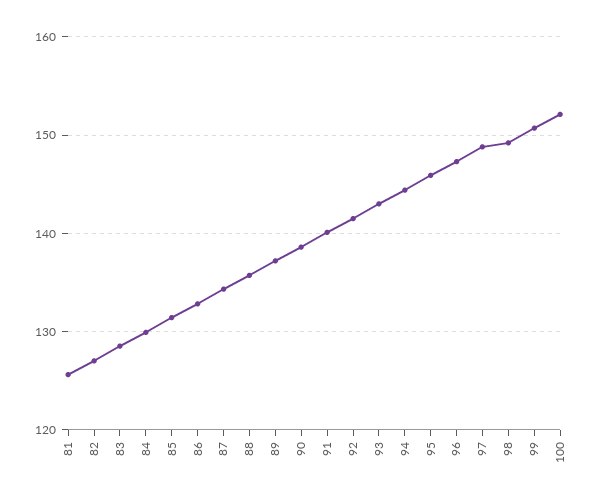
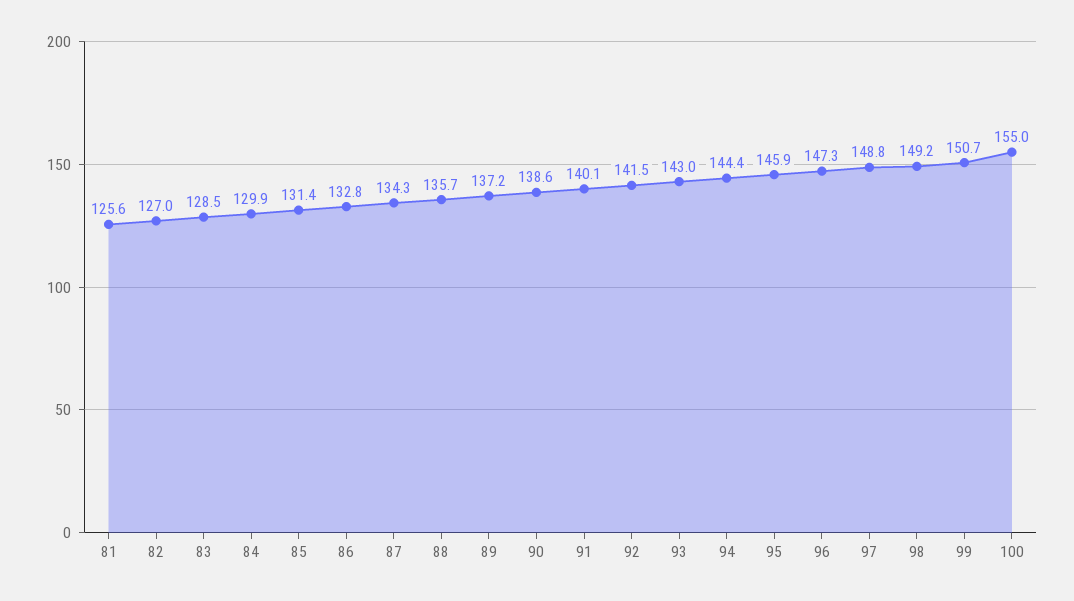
  {
    "81": 125.6,
    "82": 127,
    "83": 128.5,
    "84": 129.9,
    "85": 131.4,
    "86": 132.8,
    "87": 134.3,
    "88": 135.7,
    "89": 137.2,
    "90": 138.6,
    "91": 140.1,
    "92": 141.5,
    "93": 143,
    "94": 144.4,
    "95": 145.9,
    "96": 147.3,
    "97": 148.8,
    "98": 149.2,
    "99": 150.7,
-   "100": 152
+   "100": 155
  }

